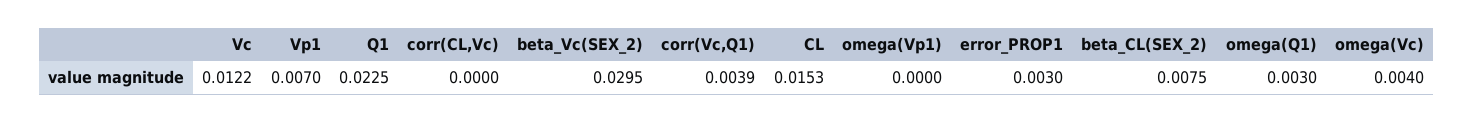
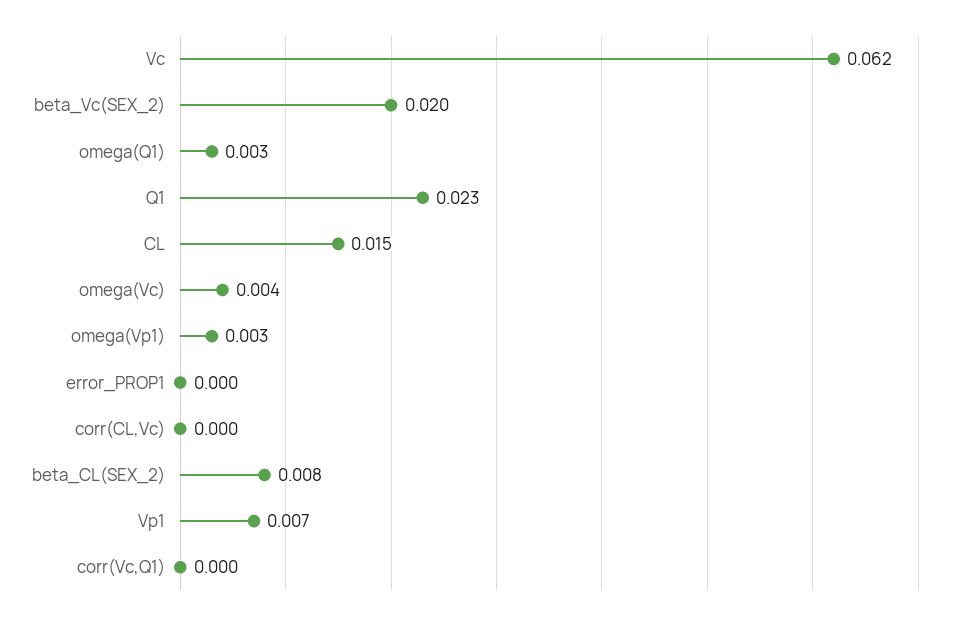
  {
-   "Vc": 0.0122,
+   "Vc": 0.062,
    "Vp1": 0.007,
    "Q1": 0.0225,
    "corr(CL,Vc)": 0,
-   "beta_Vc(SEX_2)": 0.0295,
+   "beta_Vc(SEX_2)": 0.02,
-   "corr(Vc,Q1)": 0.0039,
+   "corr(Vc,Q1)": 0,
    "CL": 0.0153,
-   "omega(Vp1)": 0,
+   "omega(Vp1)": 0.003,
-   "error_PROP1": 0.003,
+   "error_PROP1": 0,
    "beta_CL(SEX_2)": 0.0075,
    "omega(Q1)": 0.003,
    "omega(Vc)": 0.004
  }

